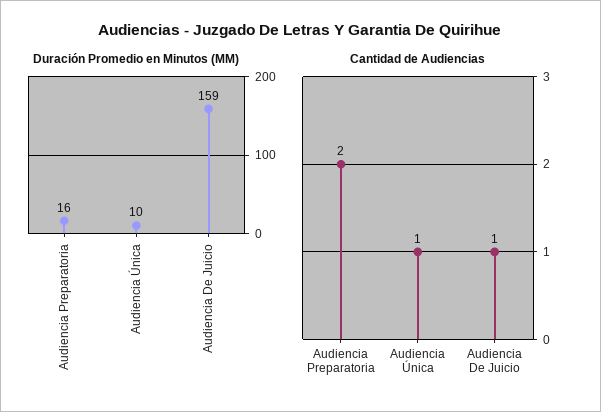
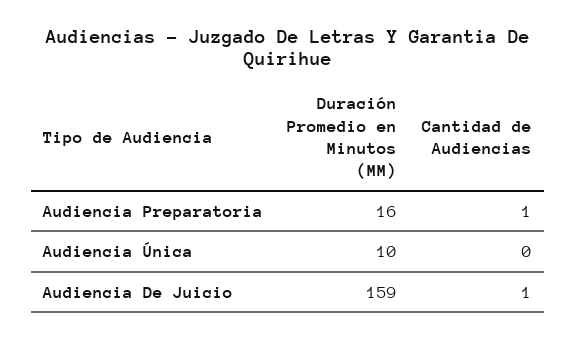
  {
    "Duración Promedio en Minutos (MM)": {
      "Audiencia Preparatoria": 16,
      "Audiencia Única": 10,
      "Audiencia De Juicio": 159
    },
    "Cantidad de Audiencias": {
-     "Audiencia Preparatoria": 2,
+     "Audiencia Preparatoria": 1,
-     "Audiencia Única": 1,
+     "Audiencia Única": 0,
      "Audiencia De Juicio": 1
    }
  }

